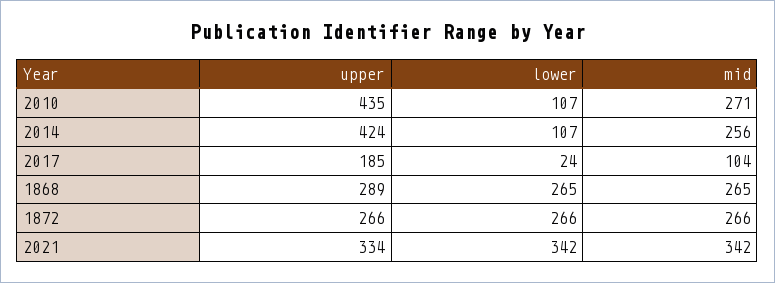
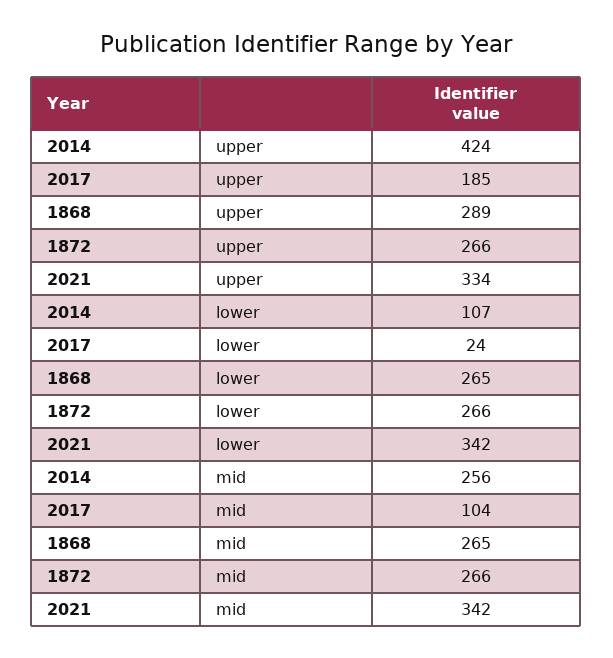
  {
    "upper": {
-     "2010": 435,
      "2014": 424,
      "2017": 185,
      "1868": 289,
      "1872": 266,
      "2021": 334
    },
    "lower": {
-     "2010": 107,
      "2014": 107,
      "2017": 24,
      "1868": 265,
      "1872": 266,
      "2021": 342
    },
    "mid": {
-     "2010": 271,
      "2014": 256,
      "2017": 104,
      "1868": 265,
      "1872": 266,
      "2021": 342
    }
  }

